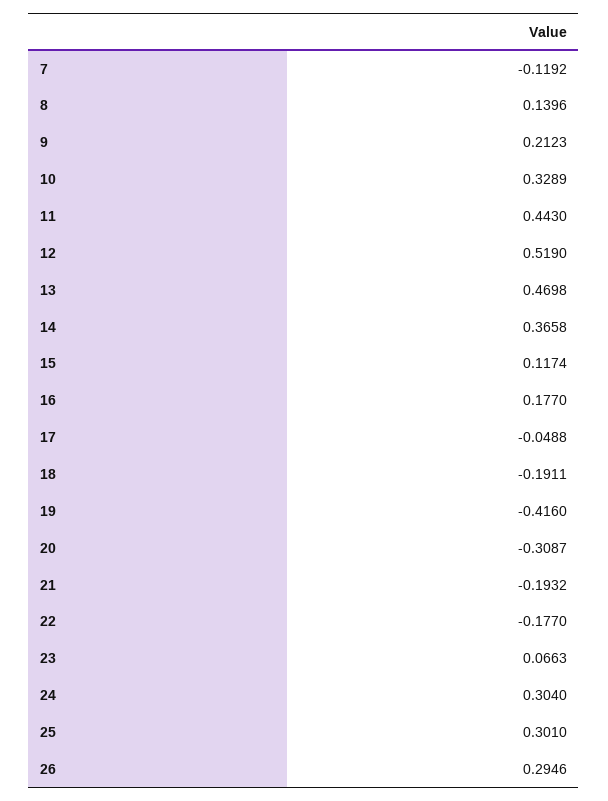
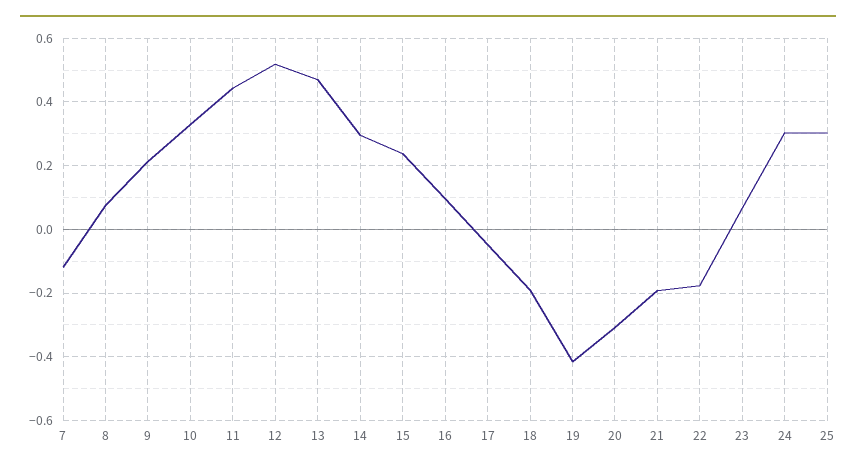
  {
    "7": -0.1192,
-   "8": 0.1396,
+   "8": 0.08,
    "9": 0.2123,
    "10": 0.3289,
    "11": 0.443,
    "12": 0.519,
    "13": 0.4698,
-   "14": 0.3658,
+   "14": 0.3,
-   "15": 0.1174,
+   "15": 0.24,
-   "16": 0.177,
+   "16": 0.1,
    "17": -0.0488,
    "18": -0.1911,
    "19": -0.416,
    "20": -0.3087,
    "21": -0.1932,
    "22": -0.177,
    "23": 0.0663,
    "24": 0.304,
-   "25": 0.301,
+   "25": 0.301
-   "26": 0.2946
  }

